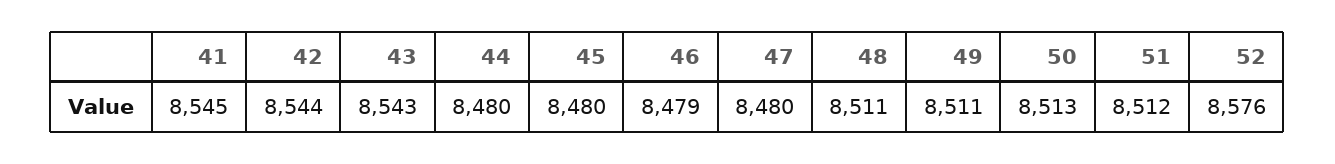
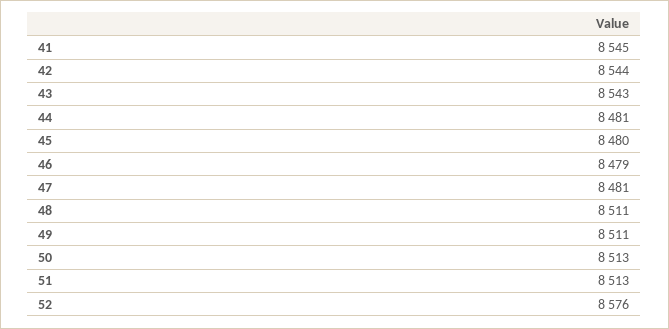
  {
    "41": 8545,
    "42": 8544,
    "43": 8543,
-   "44": 8480,
+   "44": 8481,
    "45": 8480,
    "46": 8479,
-   "47": 8480,
+   "47": 8481,
    "48": 8511,
    "49": 8511,
    "50": 8513,
-   "51": 8512,
+   "51": 8513,
    "52": 8576
  }

